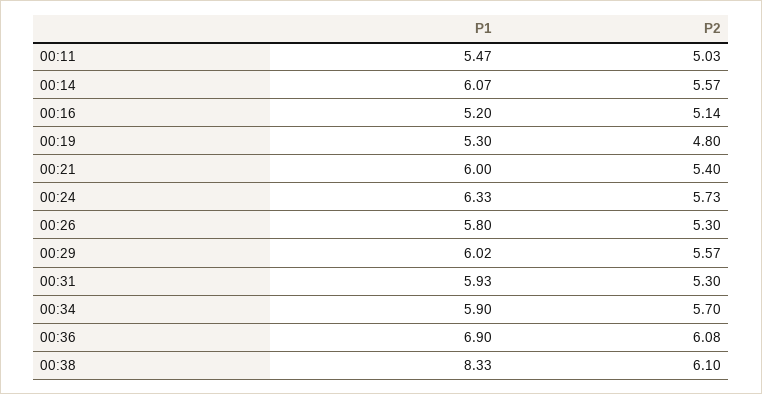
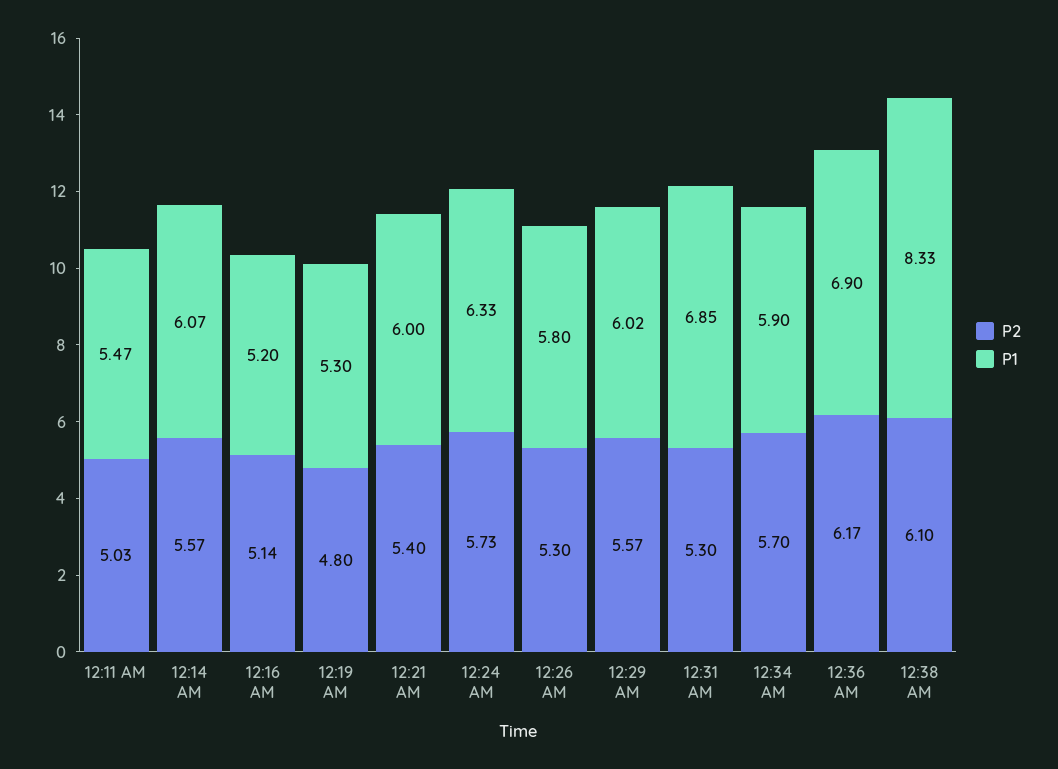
  {
    "P1": {
      "00:11": 5.47,
      "00:14": 6.07,
      "00:16": 5.2,
      "00:19": 5.3,
      "00:21": 6,
      "00:24": 6.33,
      "00:26": 5.8,
      "00:29": 6.02,
-     "00:31": 5.93,
+     "00:31": 6.85,
      "00:34": 5.9,
      "00:36": 6.9,
      "00:38": 8.33
    },
    "P2": {
      "00:11": 5.03,
      "00:14": 5.57,
      "00:16": 5.14,
      "00:19": 4.8,
      "00:21": 5.4,
      "00:24": 5.73,
      "00:26": 5.3,
      "00:29": 5.57,
      "00:31": 5.3,
      "00:34": 5.7,
-     "00:36": 6.08,
+     "00:36": 6.17,
      "00:38": 6.1
    }
  }

